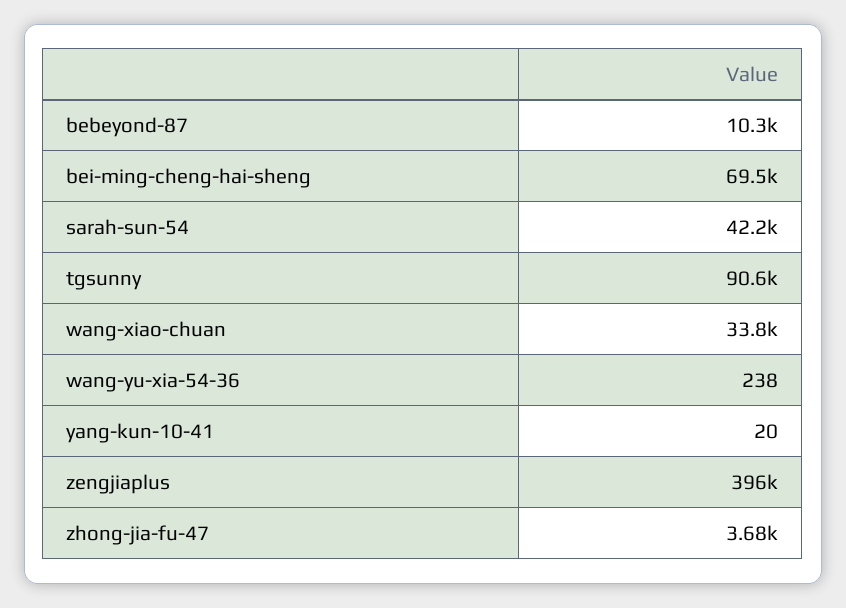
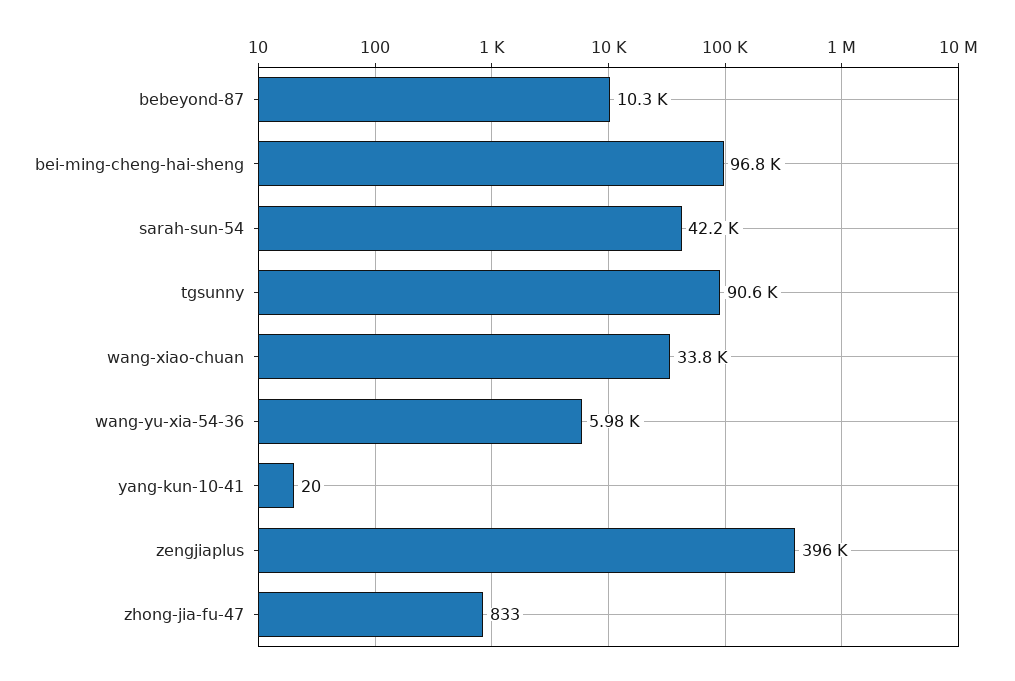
  {
    "bebeyond-87": 10300,
-   "bei-ming-cheng-hai-sheng": 69500,
+   "bei-ming-cheng-hai-sheng": 96800,
    "sarah-sun-54": 42200,
    "tgsunny": 90600,
    "wang-xiao-chuan": 33800,
-   "wang-yu-xia-54-36": 238,
+   "wang-yu-xia-54-36": 5980,
    "yang-kun-10-41": 20,
    "zengjiaplus": 396000,
-   "zhong-jia-fu-47": 3680
+   "zhong-jia-fu-47": 833
  }

